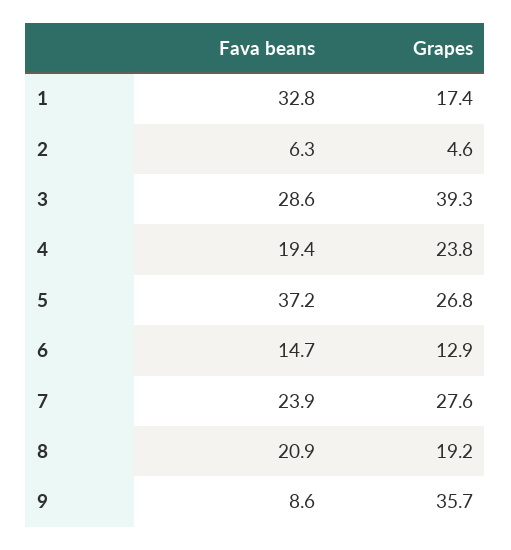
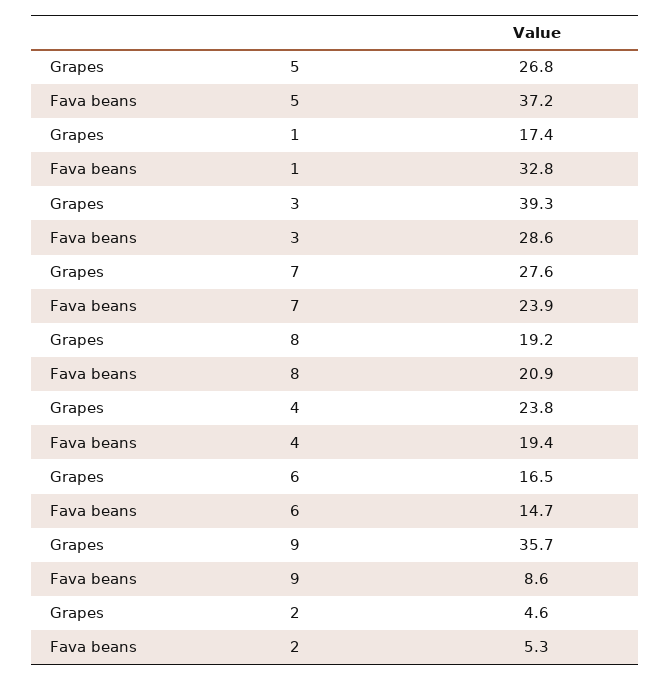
  {
    "Fava beans": {
      "1": 32.8,
-     "2": 6.3,
+     "2": 5.3,
      "3": 28.6,
      "4": 19.4,
      "5": 37.2,
      "6": 14.7,
      "7": 23.9,
      "8": 20.9,
      "9": 8.6
    },
    "Grapes": {
      "1": 17.4,
      "2": 4.6,
      "3": 39.3,
      "4": 23.8,
      "5": 26.8,
-     "6": 12.9,
+     "6": 16.5,
      "7": 27.6,
      "8": 19.2,
      "9": 35.7
    }
  }

